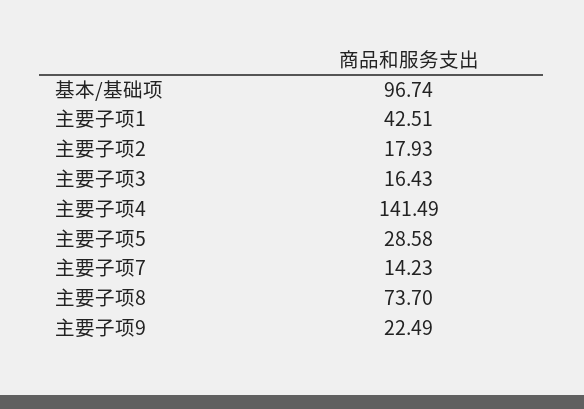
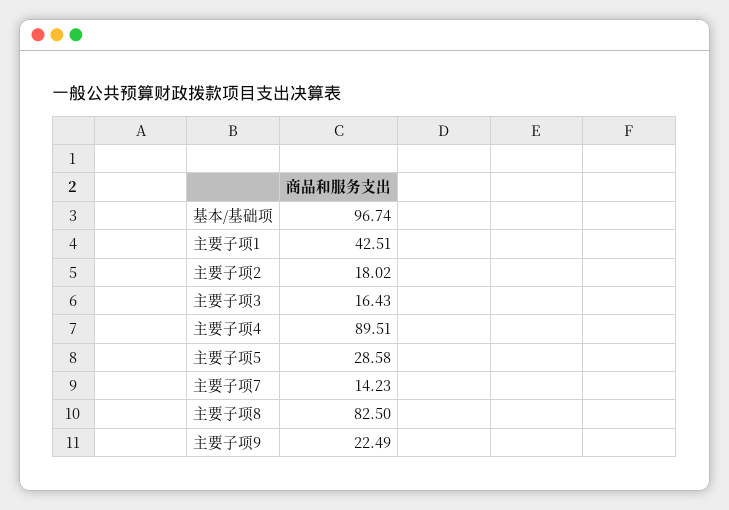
  {
    "基本/基础项": 96.74,
    "主要子项1": 42.51,
-   "主要子项2": 17.93,
+   "主要子项2": 18.02,
    "主要子项3": 16.43,
-   "主要子项4": 141.49,
+   "主要子项4": 89.51,
    "主要子项5": 28.58,
    "主要子项7": 14.23,
-   "主要子项8": 73.7,
+   "主要子项8": 82.5,
    "主要子项9": 22.49
  }

